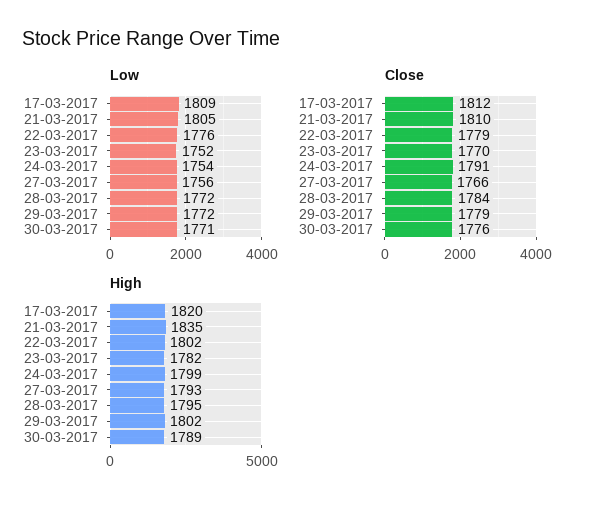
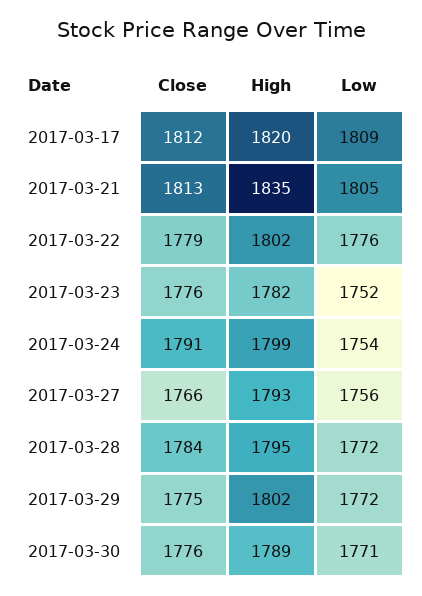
  {
    "Low": {
      "17-03-2017": 1809,
      "21-03-2017": 1805,
      "22-03-2017": 1776,
      "23-03-2017": 1752,
      "24-03-2017": 1754,
      "27-03-2017": 1756,
      "28-03-2017": 1772,
      "29-03-2017": 1772,
      "30-03-2017": 1771
    },
    "Close": {
      "17-03-2017": 1812,
-     "21-03-2017": 1810,
+     "21-03-2017": 1813,
      "22-03-2017": 1779,
-     "23-03-2017": 1770,
+     "23-03-2017": 1776,
      "24-03-2017": 1791,
      "27-03-2017": 1766,
      "28-03-2017": 1784,
-     "29-03-2017": 1779,
+     "29-03-2017": 1775,
      "30-03-2017": 1776
    },
    "High": {
      "17-03-2017": 1820,
      "21-03-2017": 1835,
      "22-03-2017": 1802,
      "23-03-2017": 1782,
      "24-03-2017": 1799,
      "27-03-2017": 1793,
      "28-03-2017": 1795,
      "29-03-2017": 1802,
      "30-03-2017": 1789
    }
  }

